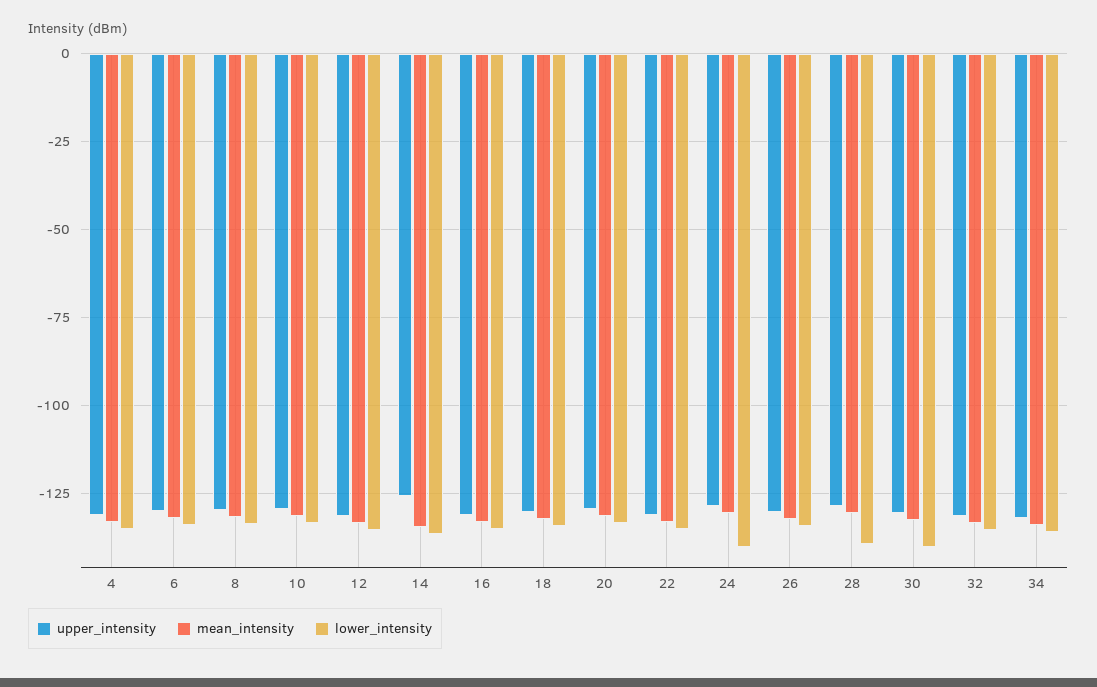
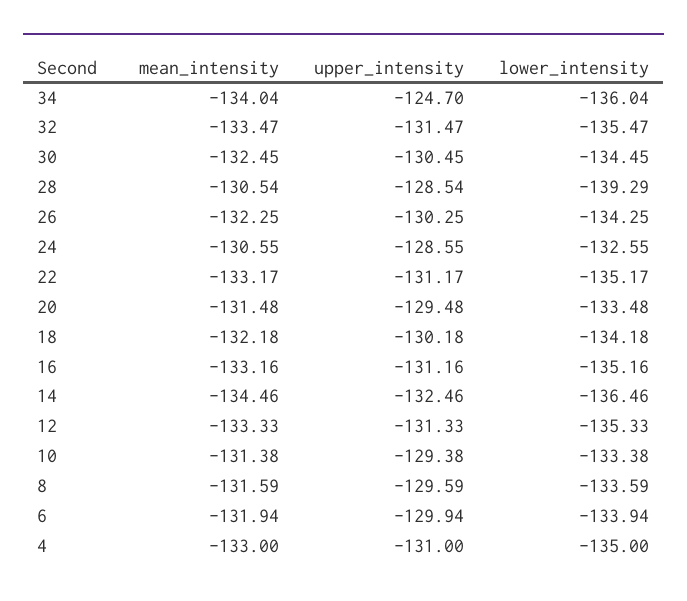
  {
    "upper_intensity": {
      "4": -131,
      "6": -129.94,
      "8": -129.59,
      "10": -129.38,
      "12": -131.33,
-     "14": -125,
+     "14": -132.46,
      "16": -131.16,
      "18": -130.18,
      "20": -129.48,
      "22": -131.17,
      "24": -128.55,
      "26": -130.25,
      "28": -128.54,
      "30": -130.45,
      "32": -131.47,
-     "34": -132.5
+     "34": -124.7
    },
    "mean_intensity": {
      "4": -133,
      "6": -131.94,
      "8": -131.59,
      "10": -131.38,
      "12": -133.33,
      "14": -134.46,
      "16": -133.16,
      "18": -132.18,
      "20": -131.48,
      "22": -133.17,
      "24": -130.55,
      "26": -132.25,
      "28": -130.54,
      "30": -132.45,
      "32": -133.47,
      "34": -134.04
    },
    "lower_intensity": {
      "4": -135,
      "6": -133.94,
      "8": -133.59,
      "10": -133.38,
      "12": -135.33,
      "14": -136.46,
      "16": -135.16,
      "18": -134.18,
      "20": -133.48,
      "22": -135.17,
-     "24": -140,
+     "24": -132.55,
      "26": -134.25,
      "28": -139.29,
-     "30": -140,
+     "30": -134.45,
      "32": -135.47,
      "34": -136.04
    }
  }

